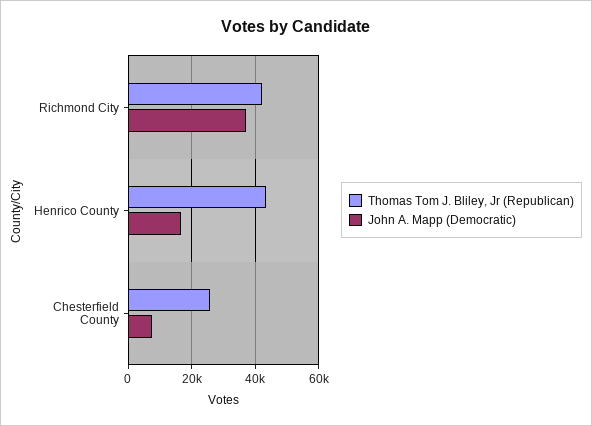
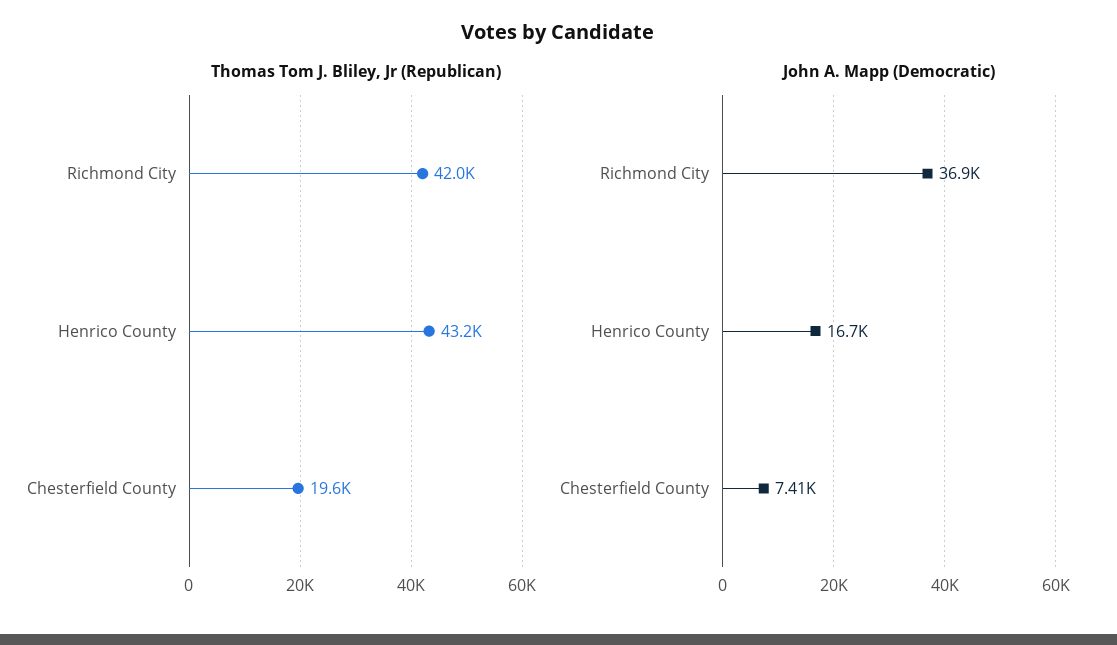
  {
    "Thomas Tom J. Bliley, Jr (Republican)": {
      "Richmond City": 42000,
      "Henrico County": 43200,
-     "Chesterfield County": 26000
+     "Chesterfield County": 19600
    },
    "John A. Mapp (Democratic)": {
      "Richmond City": 36900,
      "Henrico County": 16700,
      "Chesterfield County": 7410
    }
  }

